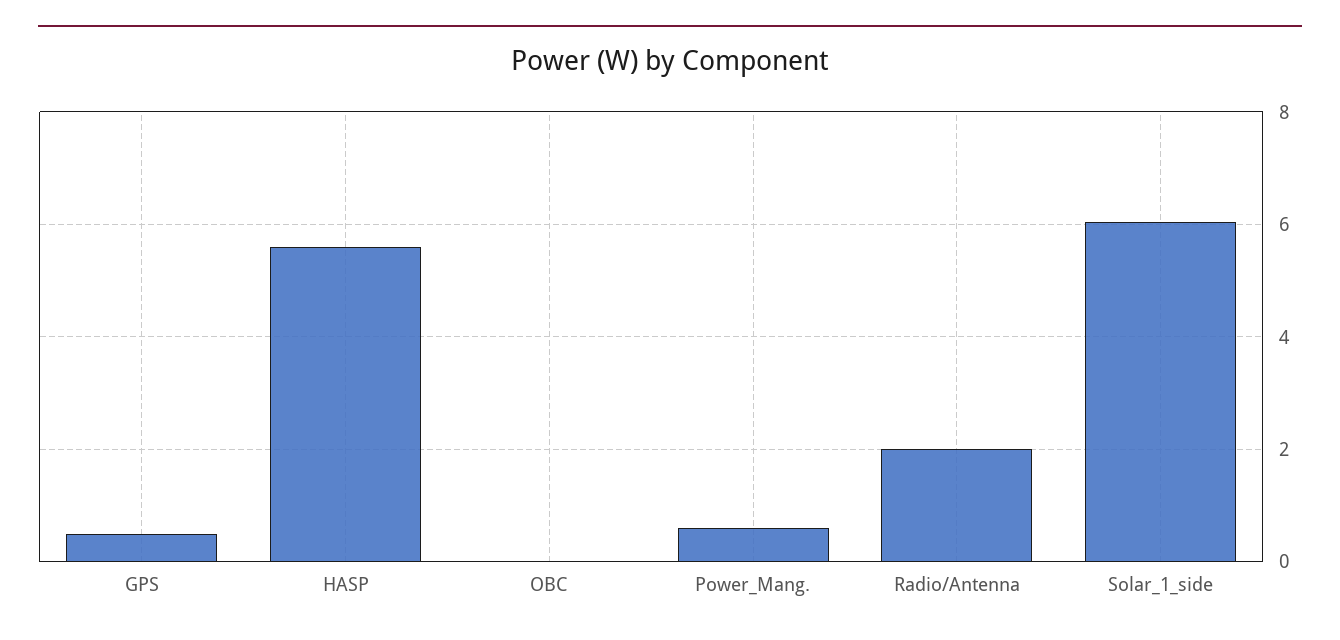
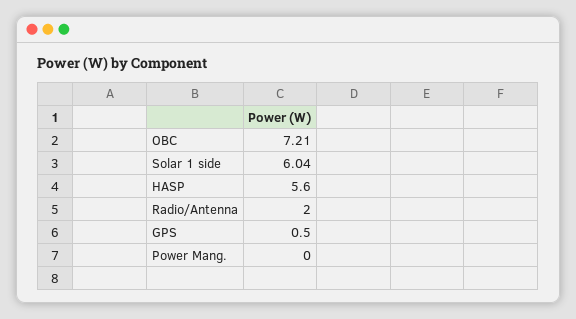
  {
    "GPS": 0.5,
    "HASP": 5.6,
-   "OBC": 0,
+   "OBC": 7.21,
-   "Power_Mang.": 0.6,
+   "Power_Mang.": 0,
    "Radio/Antenna": 2,
    "Solar_1_side": 6.04
  }

